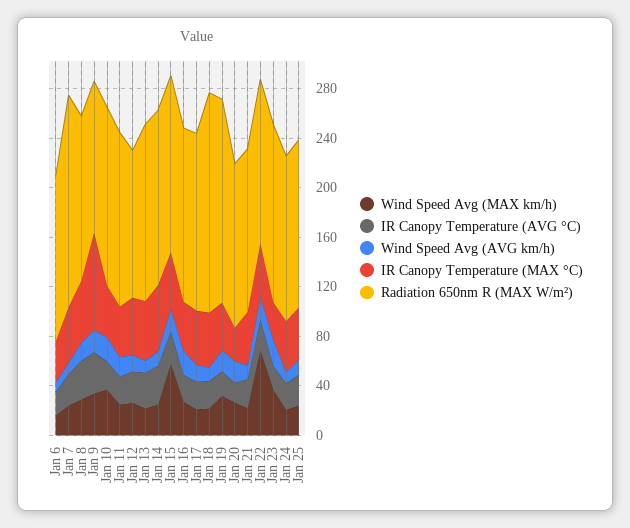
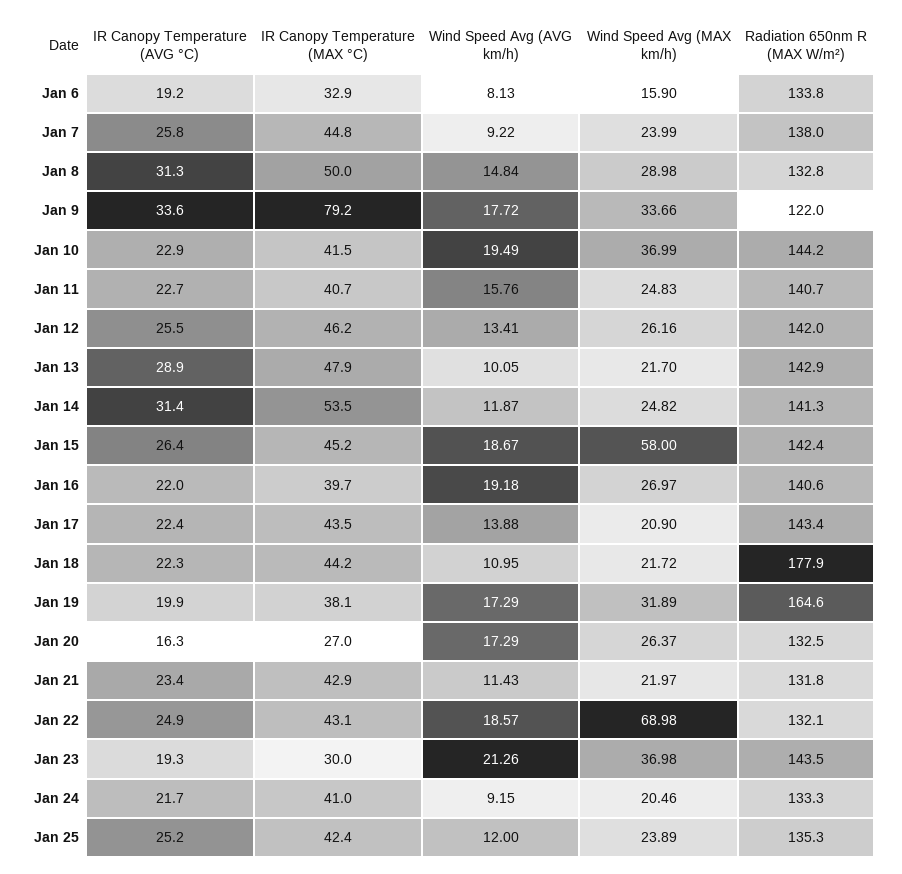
  {
    "Wind Speed Avg (MAX km/h)": {
      "Jan 6": 15.9,
      "Jan 7": 23.99,
      "Jan 8": 28.98,
      "Jan 9": 33.66,
      "Jan 10": 36.99,
      "Jan 11": 24.83,
      "Jan 12": 26.16,
      "Jan 13": 21.7,
      "Jan 14": 24.82,
      "Jan 15": 58,
      "Jan 16": 26.97,
      "Jan 17": 20.9,
      "Jan 18": 21.72,
      "Jan 19": 31.89,
      "Jan 20": 26.37,
      "Jan 21": 21.97,
      "Jan 22": 68.98,
      "Jan 23": 36.98,
      "Jan 24": 20.46,
      "Jan 25": 23.89
    },
    "IR Canopy Temperature (AVG °C)": {
      "Jan 6": 19.2,
      "Jan 7": 25.8,
      "Jan 8": 31.3,
      "Jan 9": 33.6,
      "Jan 10": 22.9,
      "Jan 11": 22.7,
      "Jan 12": 25.5,
      "Jan 13": 28.9,
      "Jan 14": 31.4,
      "Jan 15": 26.4,
      "Jan 16": 22,
      "Jan 17": 22.4,
      "Jan 18": 22.3,
      "Jan 19": 19.9,
      "Jan 20": 16.3,
      "Jan 21": 23.4,
      "Jan 22": 24.9,
      "Jan 23": 19.3,
      "Jan 24": 21.7,
      "Jan 25": 25.2
    },
    "Wind Speed Avg (AVG km/h)": {
      "Jan 6": 8.13,
      "Jan 7": 9.22,
      "Jan 8": 14.84,
      "Jan 9": 17.72,
      "Jan 10": 19.49,
      "Jan 11": 15.76,
      "Jan 12": 13.41,
      "Jan 13": 10.05,
      "Jan 14": 11.87,
      "Jan 15": 18.67,
      "Jan 16": 19.18,
      "Jan 17": 13.88,
      "Jan 18": 10.95,
      "Jan 19": 17.29,
      "Jan 20": 17.29,
      "Jan 21": 11.43,
      "Jan 22": 18.57,
      "Jan 23": 21.26,
      "Jan 24": 9.15,
      "Jan 25": 12
    },
    "IR Canopy Temperature (MAX °C)": {
      "Jan 6": 32.9,
      "Jan 7": 44.8,
      "Jan 8": 50,
      "Jan 9": 79.2,
      "Jan 10": 41.5,
      "Jan 11": 40.7,
      "Jan 12": 46.2,
      "Jan 13": 47.9,
      "Jan 14": 53.5,
      "Jan 15": 45.2,
      "Jan 16": 39.7,
      "Jan 17": 43.5,
      "Jan 18": 44.2,
      "Jan 19": 38.1,
      "Jan 20": 27,
      "Jan 21": 42.9,
      "Jan 22": 43.1,
      "Jan 23": 30,
      "Jan 24": 41,
      "Jan 25": 42.4
    },
    "Radiation 650nm R (MAX W/m²)": {
      "Jan 6": 133.8,
-     "Jan 7": 170,
+     "Jan 7": 138,
      "Jan 8": 132.8,
      "Jan 9": 122,
      "Jan 10": 144.2,
      "Jan 11": 140.7,
-     "Jan 12": 120,
+     "Jan 12": 142,
      "Jan 13": 142.9,
      "Jan 14": 141.3,
      "Jan 15": 142.4,
      "Jan 16": 140.6,
      "Jan 17": 143.4,
      "Jan 18": 177.9,
      "Jan 19": 164.6,
      "Jan 20": 132.5,
      "Jan 21": 131.8,
      "Jan 22": 132.1,
      "Jan 23": 143.5,
      "Jan 24": 133.3,
      "Jan 25": 135.3
    }
  }

